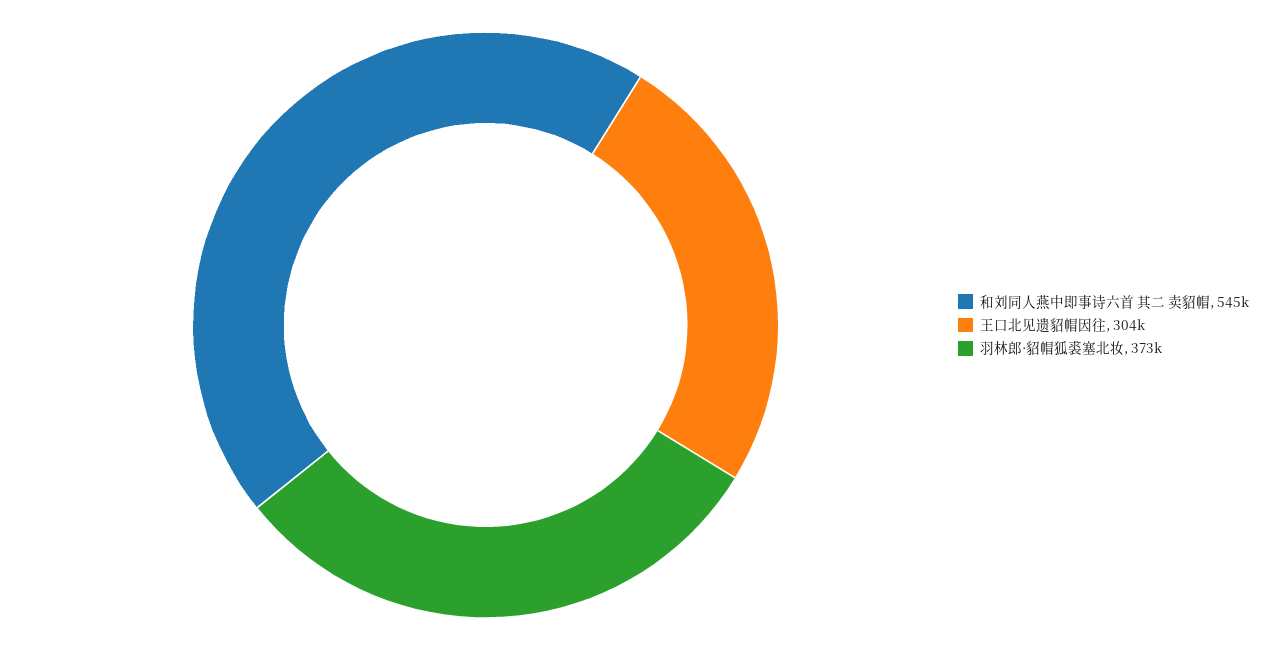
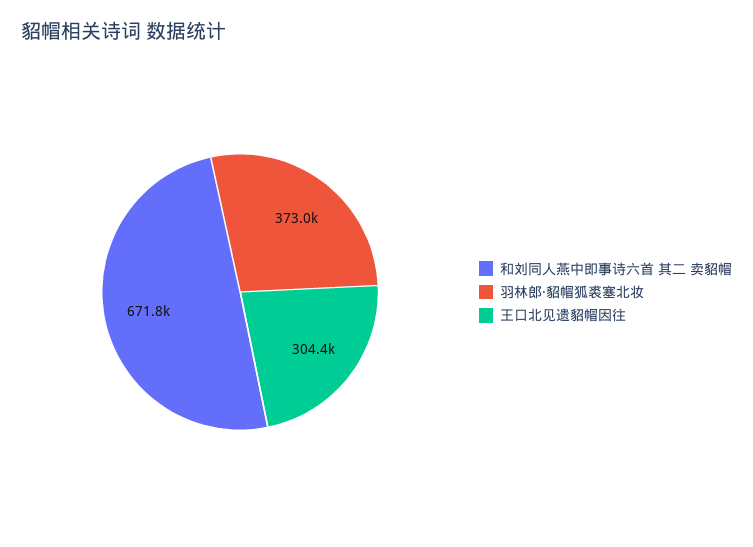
  {
-   "和刘同人燕中即事诗六首 其二 卖貂帽": 545000,
+   "和刘同人燕中即事诗六首 其二 卖貂帽": 671800,
    "王口北见遗貂帽因往": 304400,
    "羽林郎·貂帽狐裘塞北妆": 373000
  }

